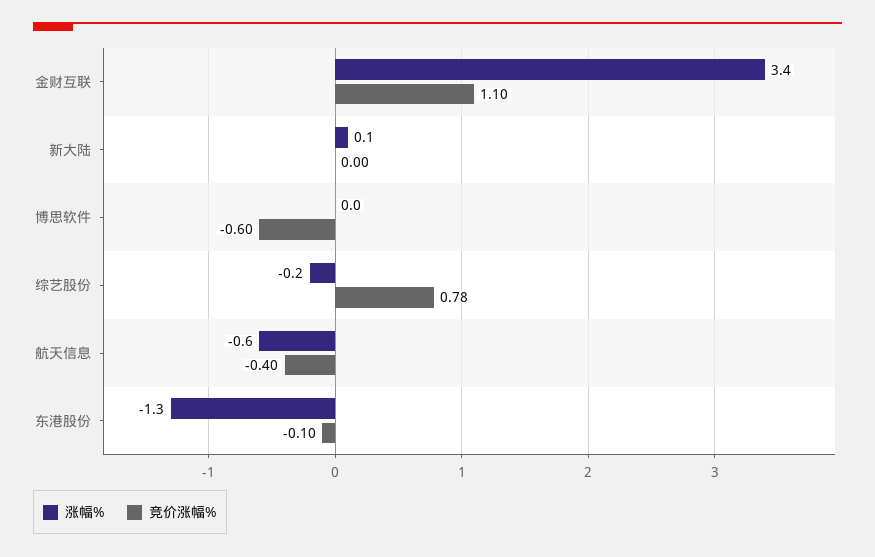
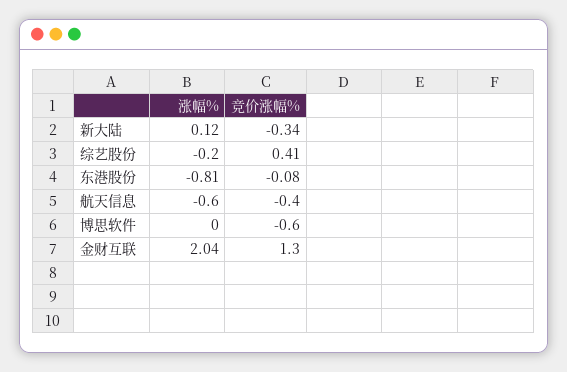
  {
    "涨幅%": {
-     "金财互联": 3.4,
+     "金财互联": 2.04,
      "新大陆": 0.12,
      "博思软件": 0,
      "综艺股份": -0.2,
      "航天信息": -0.6,
-     "东港股份": -1.3
+     "东港股份": -0.81
    },
    "竞价涨幅%": {
-     "金财互联": 1.1,
+     "金财互联": 1.3,
-     "新大陆": 0,
+     "新大陆": -0.34,
      "博思软件": -0.6,
-     "综艺股份": 0.78,
+     "综艺股份": 0.41,
      "航天信息": -0.4,
-     "东港股份": -0.1
+     "东港股份": -0.08
    }
  }

